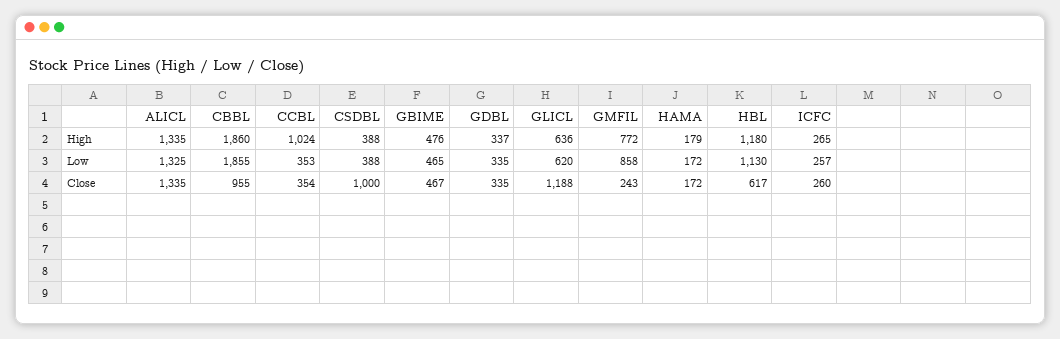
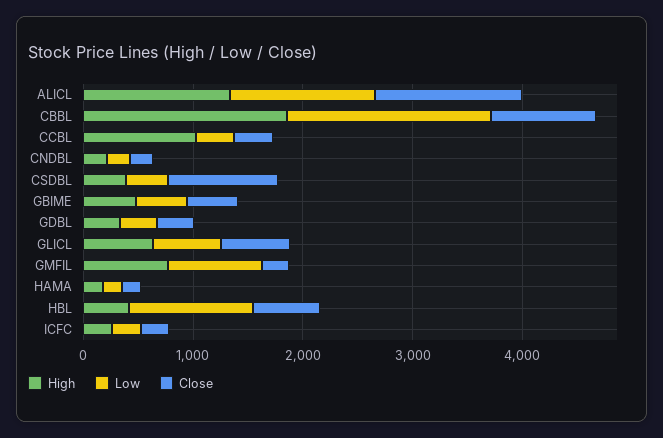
  {
    "High": {
      "ALICL": 1335,
      "CBBL": 1860,
      "CCBL": 1024,
      "CSDBL": 388,
      "GBIME": 476,
      "GDBL": 337,
      "GLICL": 636,
      "GMFIL": 772,
      "HAMA": 179,
-     "HBL": 1180,
+     "HBL": 400,
-     "ICFC": 265
+     "ICFC": 265,
+     "CNDBL": 200
    },
    "Low": {
      "ALICL": 1325,
      "CBBL": 1855,
      "CCBL": 353,
      "CSDBL": 388,
      "GBIME": 465,
      "GDBL": 335,
      "GLICL": 620,
      "GMFIL": 858,
      "HAMA": 172,
      "HBL": 1130,
-     "ICFC": 257
+     "ICFC": 257,
+     "CNDBL": 200
    },
    "Close": {
      "ALICL": 1335,
      "CBBL": 955,
      "CCBL": 354,
      "CSDBL": 1000,
      "GBIME": 467,
      "GDBL": 335,
-     "GLICL": 1188,
+     "GLICL": 600,
      "GMFIL": 243,
      "HAMA": 172,
      "HBL": 617,
-     "ICFC": 260
+     "ICFC": 260,
+     "CNDBL": 200
    }
  }

